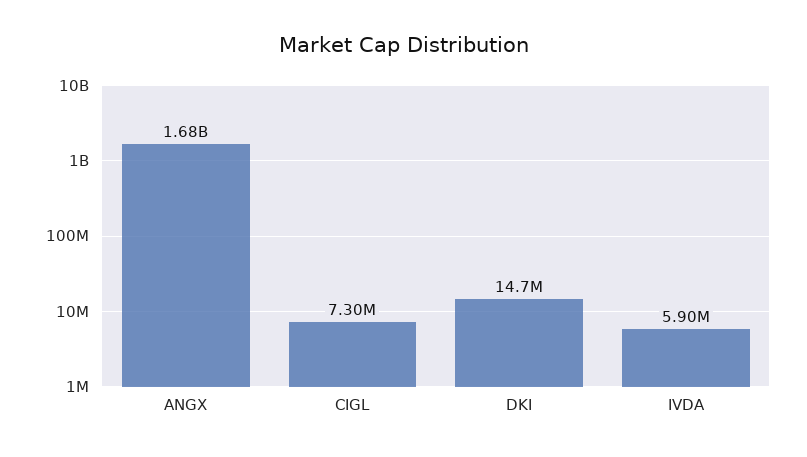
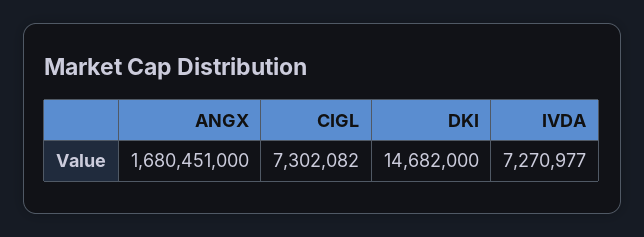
  {
    "ANGX": 1680451000,
    "CIGL": 7302082,
    "DKI": 14682000,
-   "IVDA": 5900000
+   "IVDA": 7270977
  }

